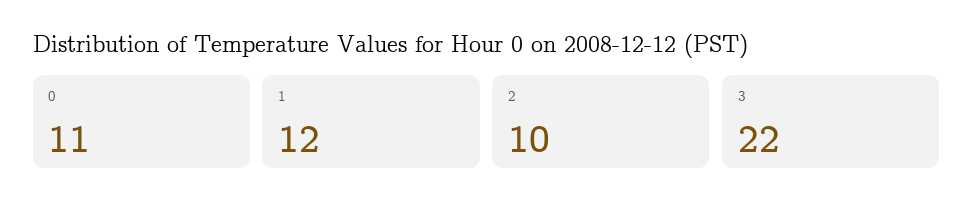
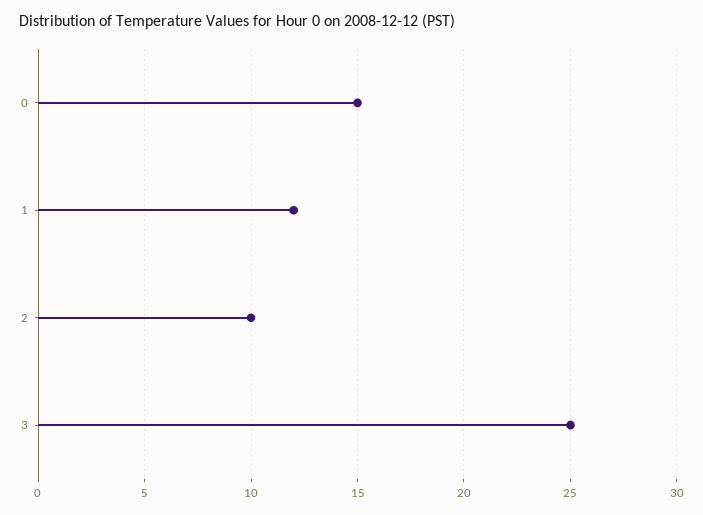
  {
-   "0": 11,
+   "0": 15,
    "1": 12,
    "2": 10,
-   "3": 22
+   "3": 25
  }

